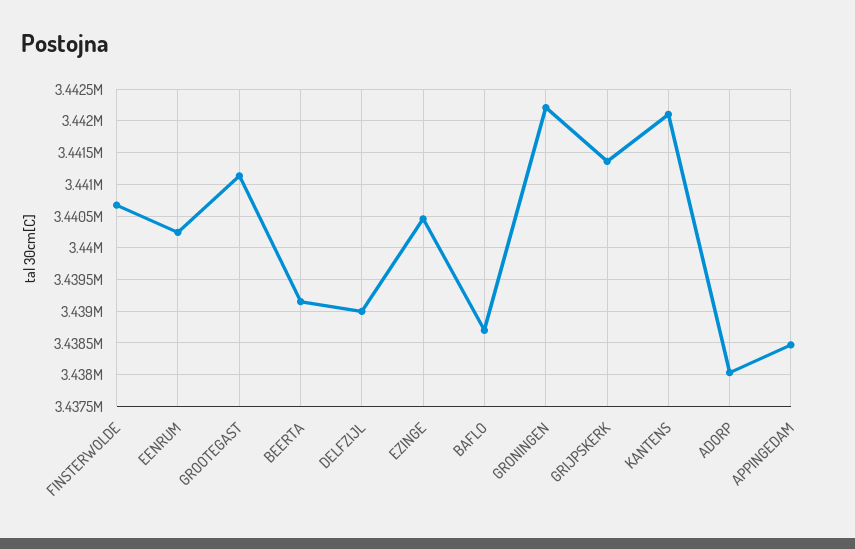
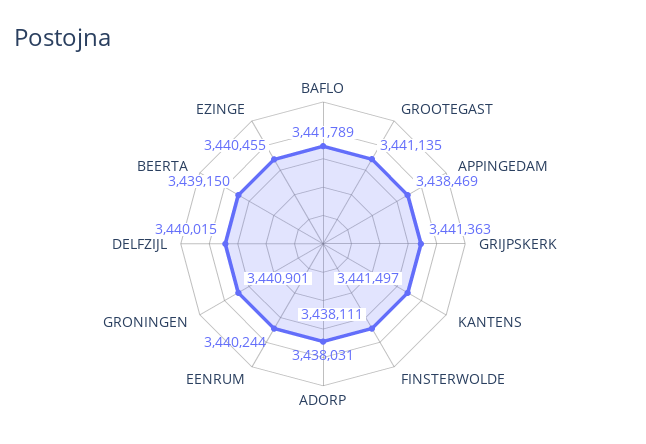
  {
-   "FINSTERWOLDE": 3440700,
+   "FINSTERWOLDE": 3438111,
    "EENRUM": 3440244,
    "GROOTEGAST": 3441135,
    "BEERTA": 3439150,
-   "DELFZIJL": 3439000,
+   "DELFZIJL": 3440015,
    "EZINGE": 3440455,
-   "BAFLO": 3438700,
+   "BAFLO": 3441789,
-   "GRONINGEN": 3442200,
+   "GRONINGEN": 3440901,
    "GRIJPSKERK": 3441363,
-   "KANTENS": 3442100,
+   "KANTENS": 3441497,
    "ADORP": 3438031,
    "APPINGEDAM": 3438469
  }

